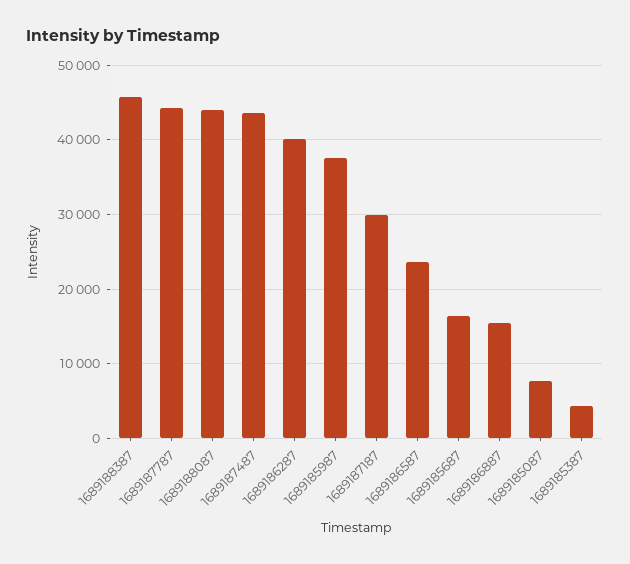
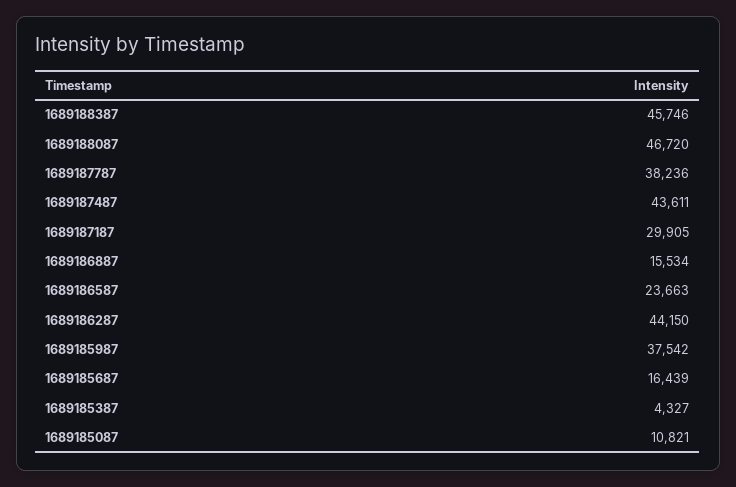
  {
    "1689188387": 45746,
-   "1689187787": 44000,
+   "1689187787": 38236,
-   "1689188087": 44000,
+   "1689188087": 46720,
    "1689187487": 43611,
-   "1689186287": 40000,
+   "1689186287": 44150,
    "1689185987": 37542,
    "1689187187": 29905,
    "1689186587": 23663,
    "1689185687": 16439,
    "1689186887": 15534,
-   "1689185087": 8000,
+   "1689185087": 10821,
    "1689185387": 4327
  }

